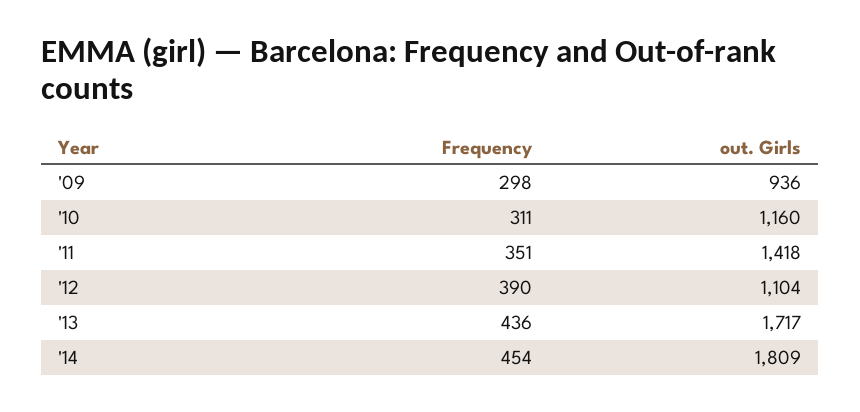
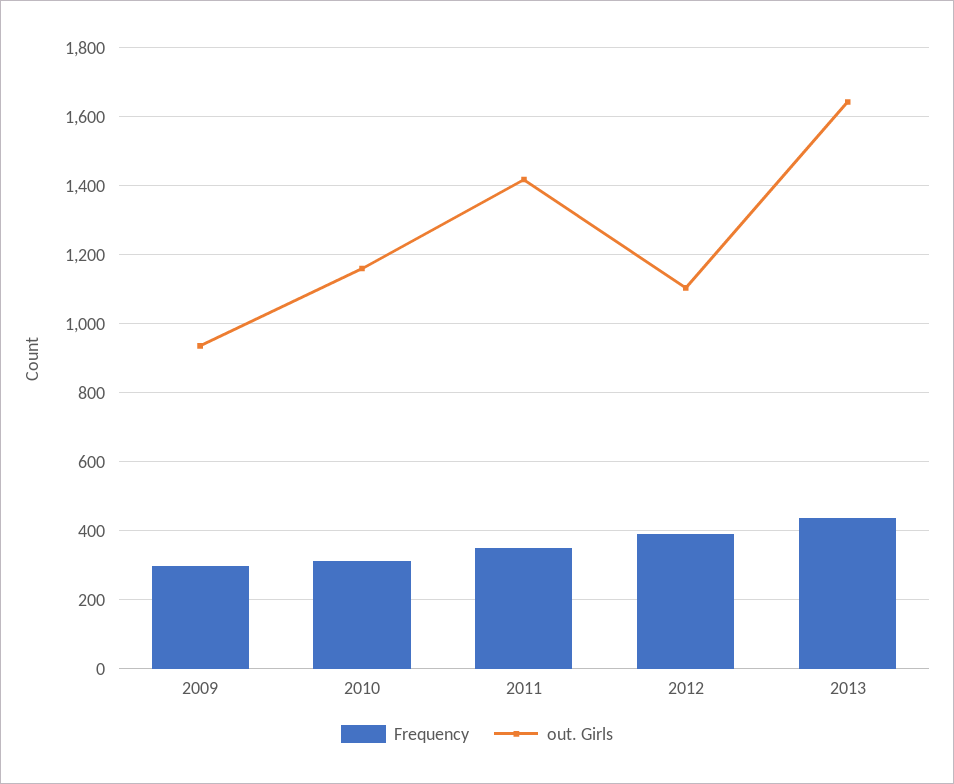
  {
    "Frequency": {
      "'09": 298,
      "'10": 311,
      "'11": 351,
      "'12": 390,
-     "'13": 436,
+     "'13": 436
-     "'14": 454
    },
    "out. Girls": {
      "'09": 936,
      "'10": 1160,
      "'11": 1418,
      "'12": 1104,
-     "'13": 1717,
+     "'13": 1640
-     "'14": 1809
    }
  }

